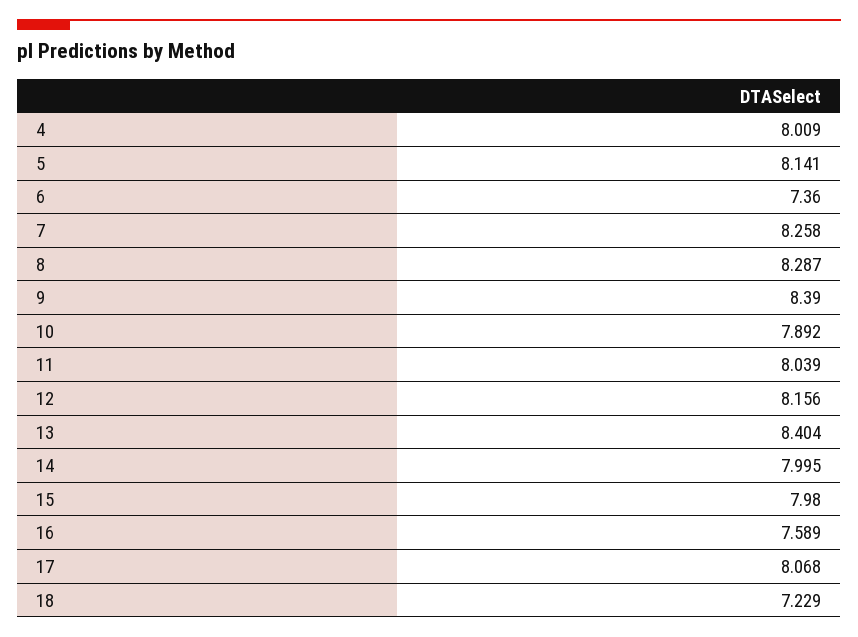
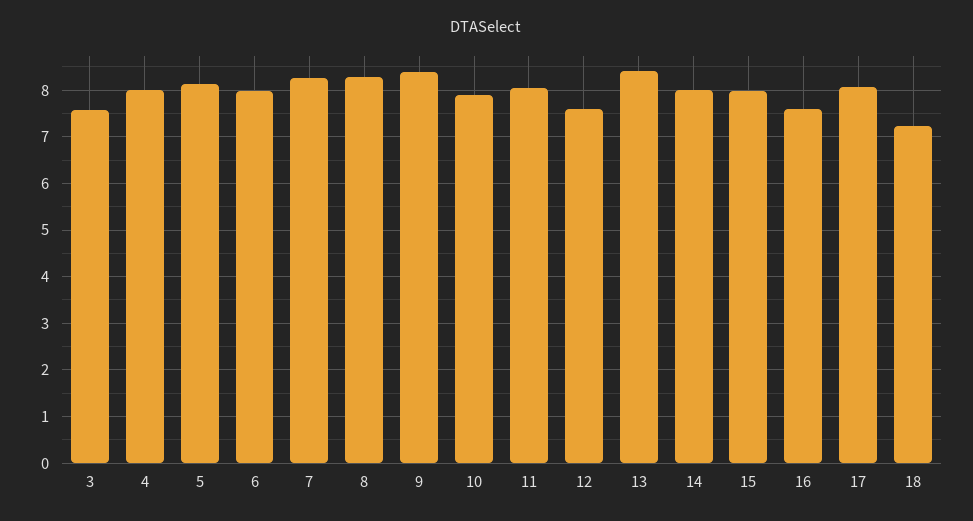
  {
    "4": 8.009,
    "5": 8.141,
-   "6": 7.36,
+   "6": 8,
    "7": 8.258,
    "8": 8.287,
    "9": 8.39,
    "10": 7.892,
    "11": 8.039,
-   "12": 8.156,
+   "12": 7.6,
    "13": 8.404,
    "14": 7.995,
    "15": 7.98,
    "16": 7.589,
    "17": 8.068,
-   "18": 7.229
+   "18": 7.229,
+   "3": 7.6
  }

